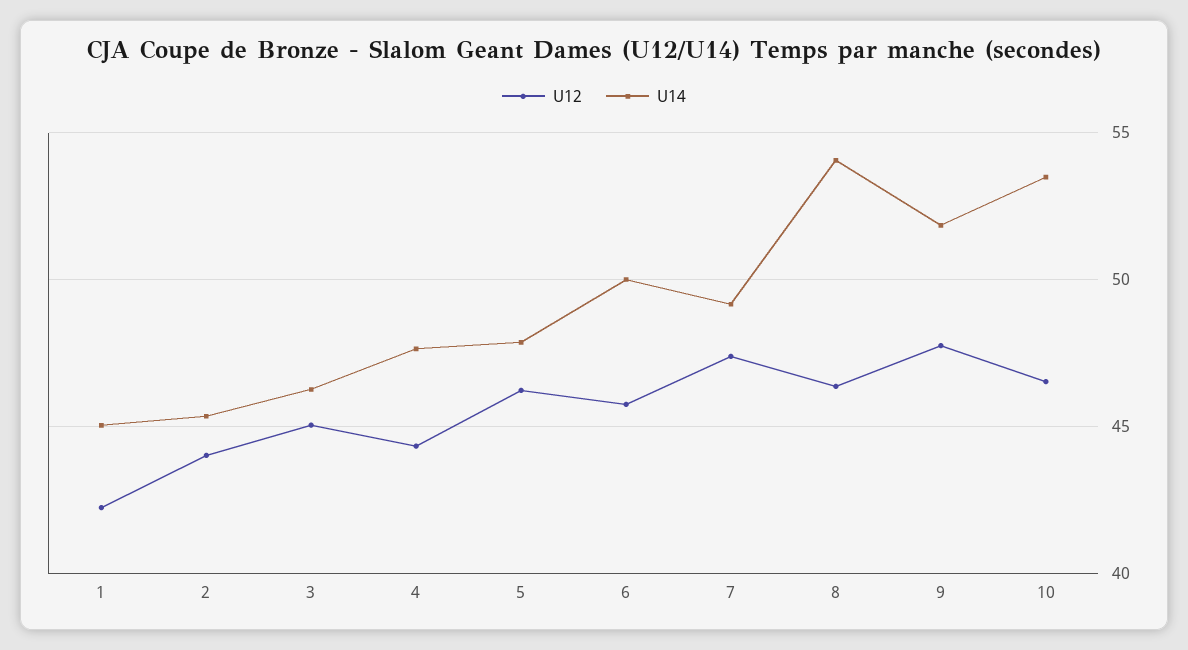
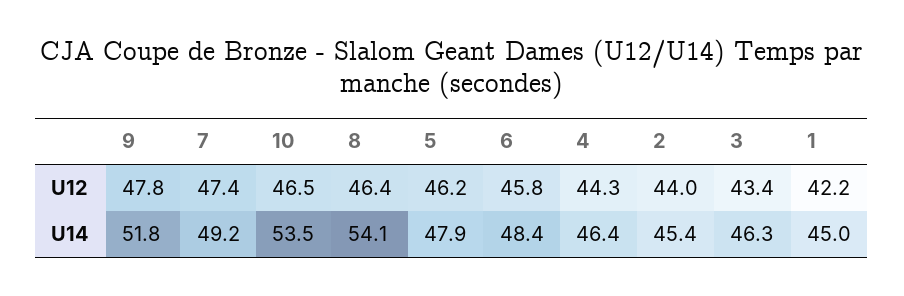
  {
    "U12": {
      "1": 42.2,
      "2": 44,
-     "3": 45,
+     "3": 43.4,
      "4": 44.3,
      "5": 46.2,
      "6": 45.8,
      "7": 47.4,
      "8": 46.4,
      "9": 47.8,
      "10": 46.5
    },
    "U14": {
      "1": 45,
      "2": 45.4,
      "3": 46.3,
-     "4": 47.5,
+     "4": 46.4,
      "5": 47.9,
-     "6": 50,
+     "6": 48.4,
      "7": 49.2,
      "8": 54.1,
      "9": 51.8,
      "10": 53.5
    }
  }

